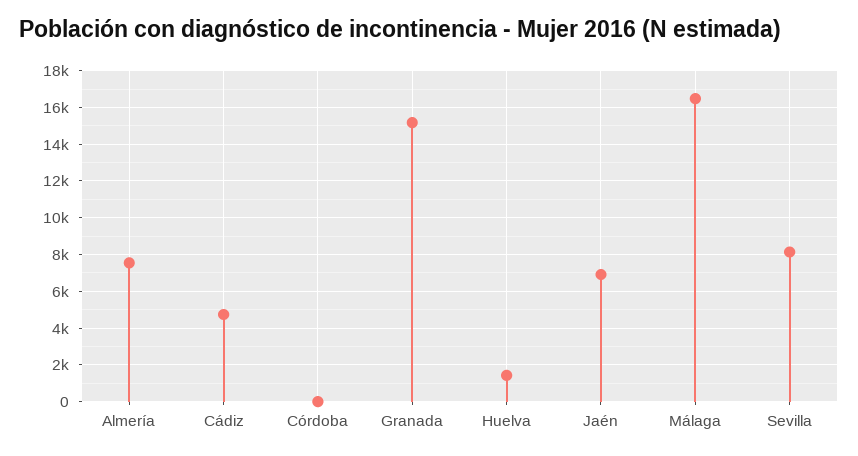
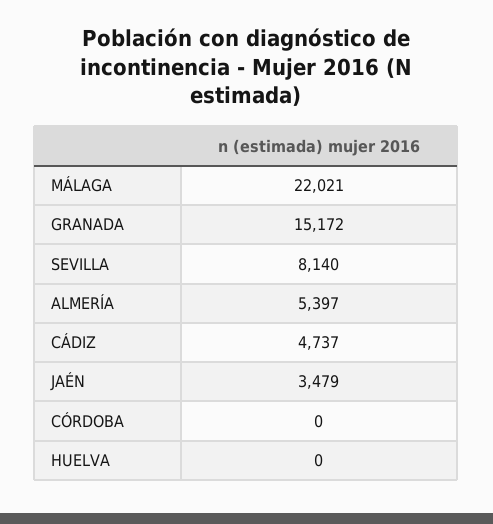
  {
-   "Almería": 7500,
+   "Almería": 5397,
    "Cádiz": 4737,
    "Córdoba": 0,
    "Granada": 15172,
-   "Huelva": 1500,
+   "Huelva": 0,
-   "Jaén": 7000,
+   "Jaén": 3479,
-   "Málaga": 16500,
+   "Málaga": 22021,
    "Sevilla": 8140
  }

